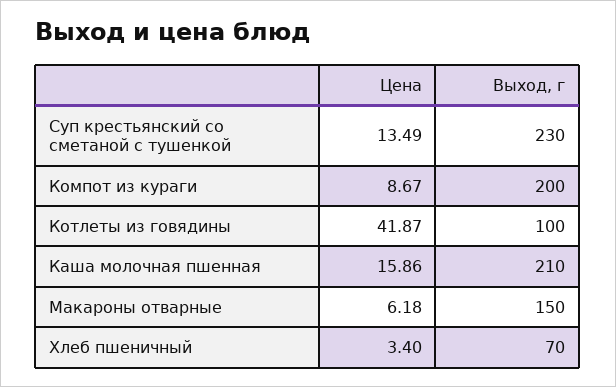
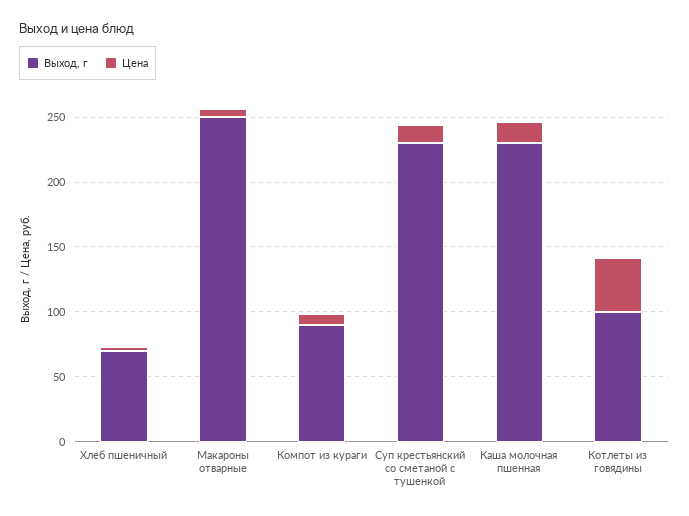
  {
    "Цена": {
      "Суп крестьянский со сметаной с тушенкой": 13.49,
      "Компот из кураги": 8.67,
      "Котлеты из говядины": 41.87,
      "Каша молочная пшенная": 15.86,
      "Макароны отварные": 6.18,
      "Хлеб пшеничный": 3.4
    },
    "Выход, г": {
      "Суп крестьянский со сметаной с тушенкой": 230,
-     "Компот из кураги": 200,
+     "Компот из кураги": 90,
      "Котлеты из говядины": 100,
-     "Каша молочная пшенная": 210,
+     "Каша молочная пшенная": 230,
-     "Макароны отварные": 150,
+     "Макароны отварные": 250,
      "Хлеб пшеничный": 70
    }
  }

